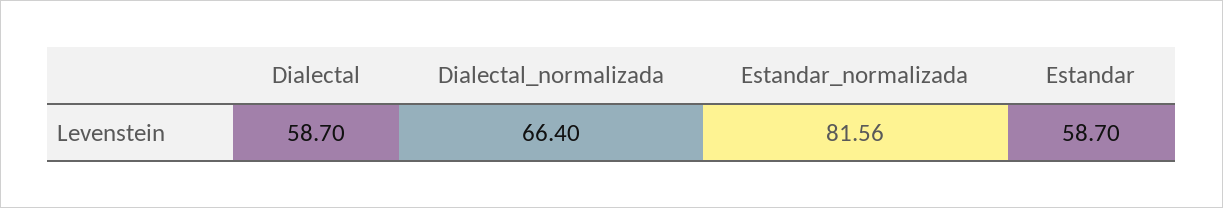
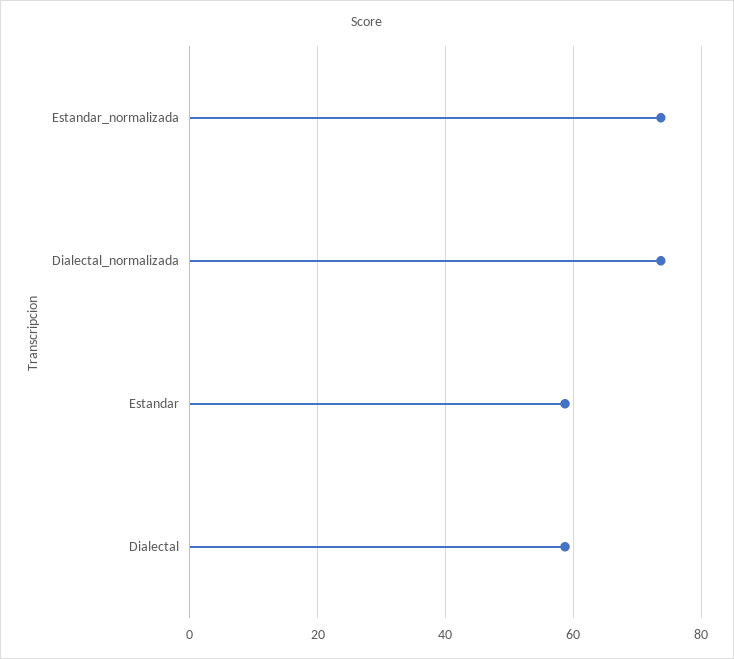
  {
    "Dialectal": 58.7,
-   "Dialectal_normalizada": 66.4,
+   "Dialectal_normalizada": 74,
-   "Estandar_normalizada": 81.56,
+   "Estandar_normalizada": 74,
    "Estandar": 58.7
  }

